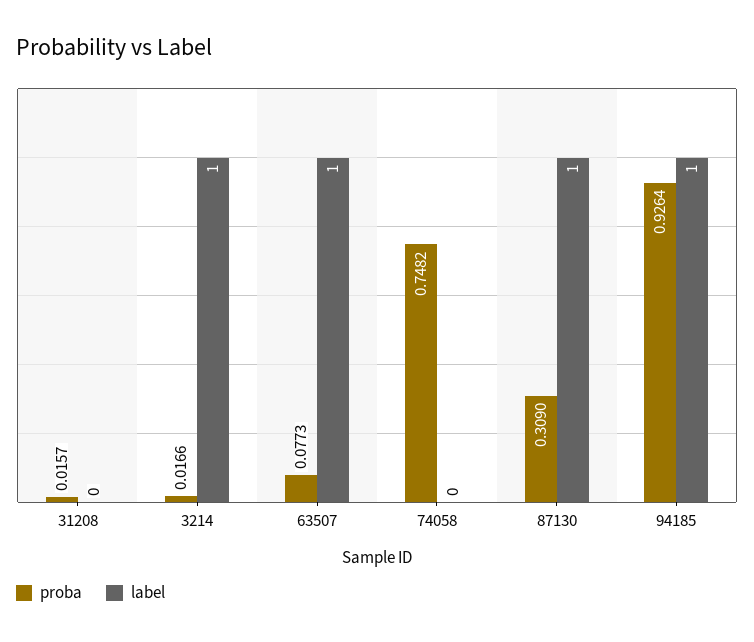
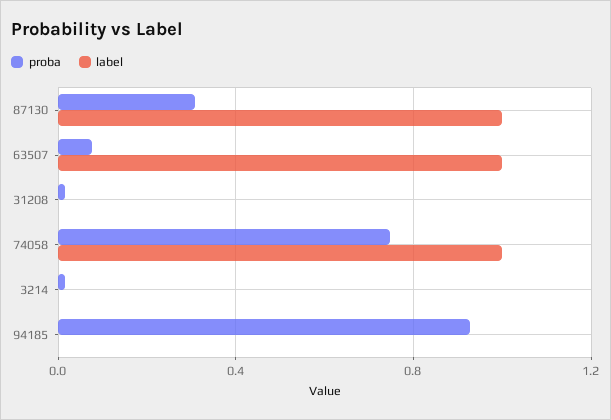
  {
    "proba": {
      "31208": 0.0157,
      "3214": 0.0166,
      "63507": 0.0773,
      "74058": 0.7482,
      "87130": 0.309,
      "94185": 0.9264
    },
    "label": {
      "31208": 0,
-     "3214": 1,
+     "3214": 0,
      "63507": 1,
-     "74058": 0,
+     "74058": 1,
      "87130": 1,
-     "94185": 1
+     "94185": 0
    }
  }

